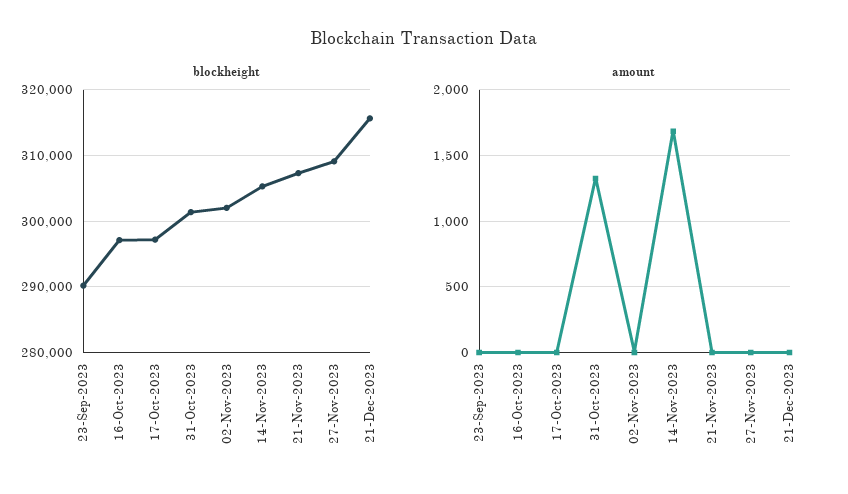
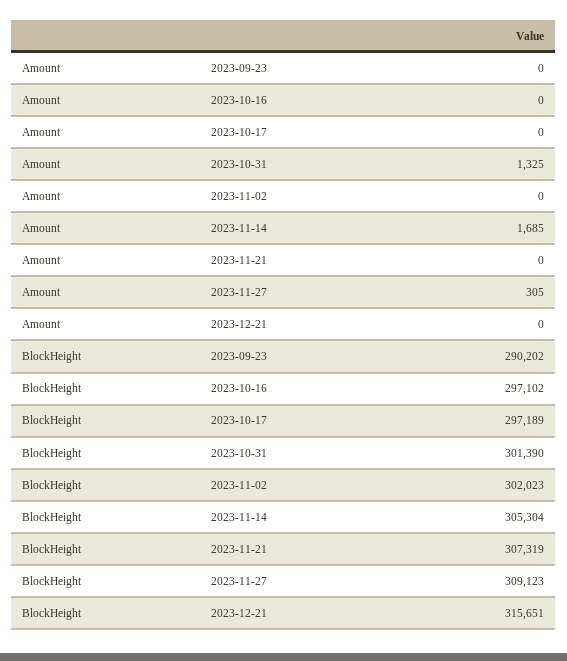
  {
    "blockheight": {
      "23-Sep-2023": 290202,
      "16-Oct-2023": 297102,
      "17-Oct-2023": 297189,
      "31-Oct-2023": 301390,
      "02-Nov-2023": 302023,
      "14-Nov-2023": 305304,
      "21-Nov-2023": 307319,
      "27-Nov-2023": 309123,
      "21-Dec-2023": 315651
    },
    "amount": {
      "23-Sep-2023": 0,
      "16-Oct-2023": 0,
      "17-Oct-2023": 0,
      "31-Oct-2023": 1325,
      "02-Nov-2023": 0,
      "14-Nov-2023": 1685,
      "21-Nov-2023": 0,
-     "27-Nov-2023": 0,
+     "27-Nov-2023": 305,
      "21-Dec-2023": 0
    }
  }

